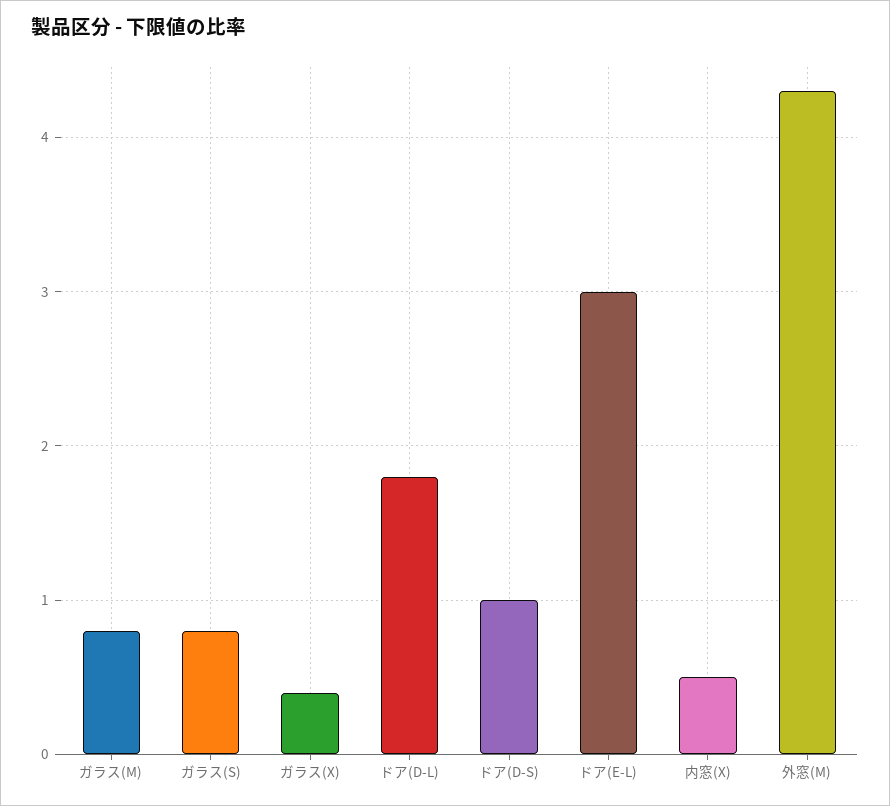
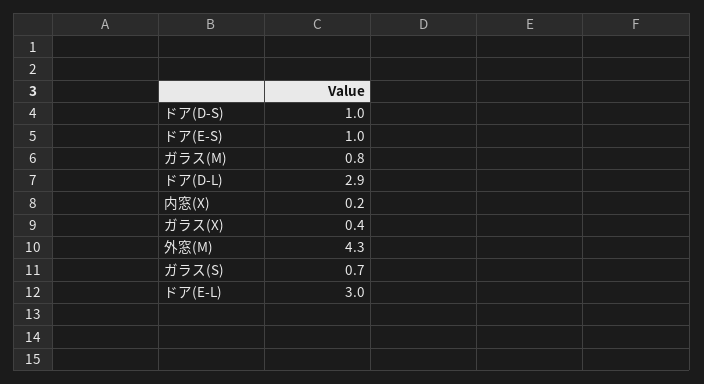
  {
    "ガラス(M)": 0.8,
-   "ガラス(S)": 0.8,
+   "ガラス(S)": 0.7,
    "ガラス(X)": 0.4,
-   "ドア(D-L)": 1.8,
+   "ドア(D-L)": 2.9,
    "ドア(D-S)": 1,
    "ドア(E-L)": 3,
-   "内窓(X)": 0.5,
+   "内窓(X)": 0.2,
-   "外窓(M)": 4.3
+   "外窓(M)": 4.3,
+   "ドア(E-S)": 1
  }

